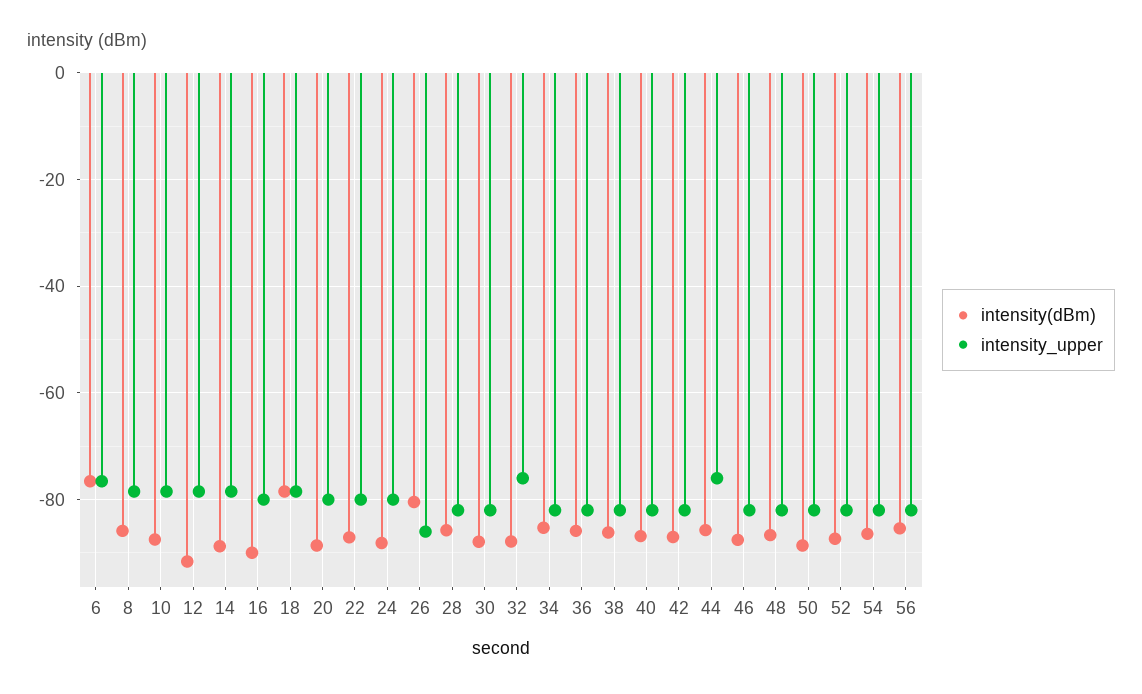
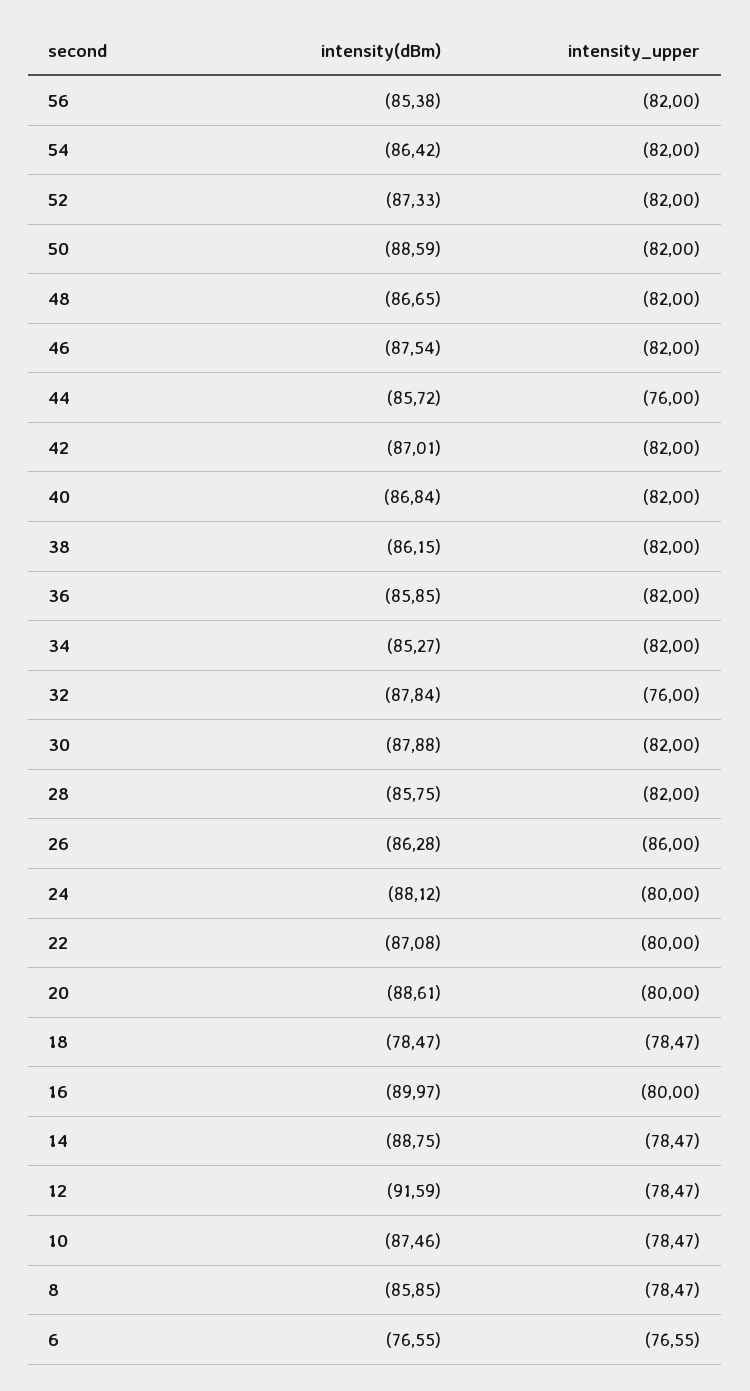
  {
    "intensity(dBm)": {
      "6": -76.55,
      "8": -85.85,
      "10": -87.46,
      "12": -91.59,
      "14": -88.75,
      "16": -89.97,
      "18": -78.47,
      "20": -88.61,
      "22": -87.08,
      "24": -88.12,
-     "26": -80,
+     "26": -86.28,
      "28": -85.75,
      "30": -87.88,
      "32": -87.84,
      "34": -85.27,
      "36": -85.85,
      "38": -86.15,
      "40": -86.84,
      "42": -87.01,
      "44": -85.72,
      "46": -87.54,
      "48": -86.65,
      "50": -88.59,
      "52": -87.33,
      "54": -86.42,
      "56": -85.38
    },
    "intensity_upper": {
      "6": -76.55,
      "8": -78.47,
      "10": -78.47,
      "12": -78.47,
      "14": -78.47,
      "16": -80,
      "18": -78.47,
      "20": -80,
      "22": -80,
      "24": -80,
      "26": -86,
      "28": -82,
      "30": -82,
      "32": -76,
      "34": -82,
      "36": -82,
      "38": -82,
      "40": -82,
      "42": -82,
      "44": -76,
      "46": -82,
      "48": -82,
      "50": -82,
      "52": -82,
      "54": -82,
      "56": -82
    }
  }

